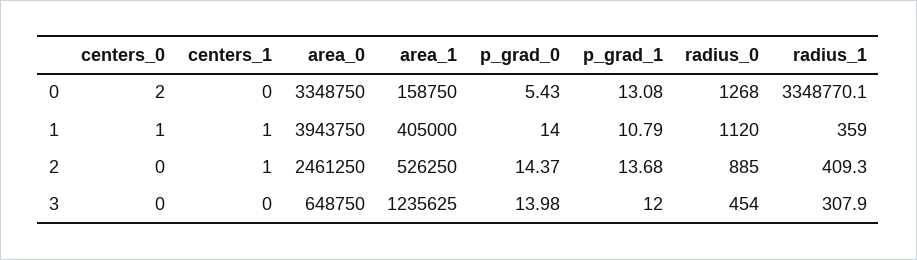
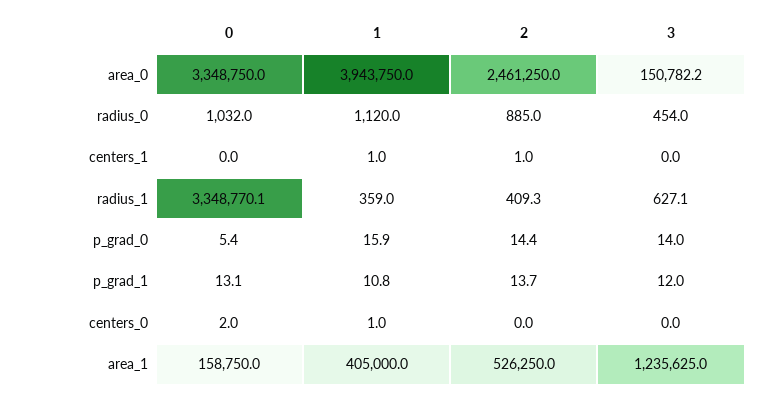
  {
    "centers_0": {
      "0": 2,
      "1": 1,
      "2": 0,
      "3": 0
    },
    "centers_1": {
      "0": 0,
      "1": 1,
      "2": 1,
      "3": 0
    },
    "area_0": {
      "0": 3348750,
      "1": 3943750,
      "2": 2461250,
-     "3": 648750
+     "3": 150782.2
    },
    "area_1": {
      "0": 158750,
      "1": 405000,
      "2": 526250,
      "3": 1235625
    },
    "p_grad_0": {
      "0": 5.43,
-     "1": 14,
+     "1": 15.9,
      "2": 14.37,
      "3": 13.98
    },
    "p_grad_1": {
      "0": 13.08,
      "1": 10.79,
      "2": 13.68,
      "3": 12
    },
    "radius_0": {
-     "0": 1268,
+     "0": 1032,
      "1": 1120,
      "2": 885,
      "3": 454
    },
    "radius_1": {
      "0": 3348770.1,
      "1": 359,
      "2": 409.3,
-     "3": 307.9
+     "3": 627.1
    }
  }

